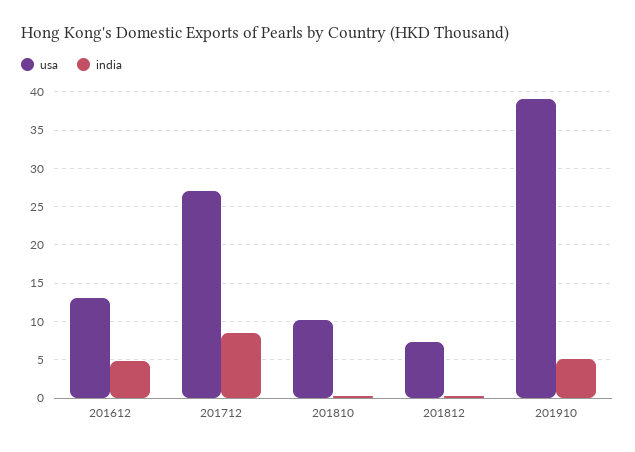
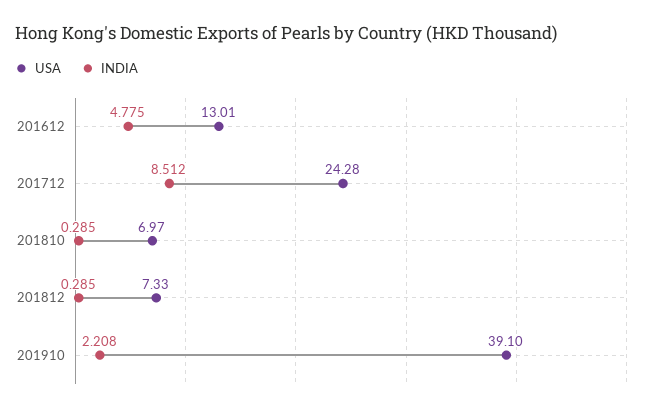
  {
    "usa": {
      "201612": 13.01,
-     "201712": 27,
+     "201712": 24.28,
-     "201810": 10,
+     "201810": 6.97,
      "201812": 7.33,
      "201910": 39.1
    },
    "india": {
      "201612": 4.775,
      "201712": 8.512,
      "201810": 0.285,
      "201812": 0.285,
-     "201910": 5
+     "201910": 2.208
    }
  }

